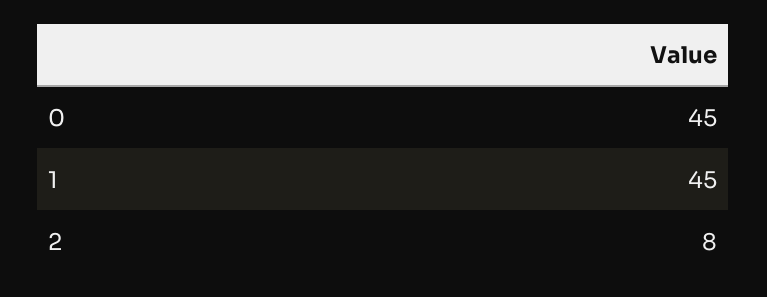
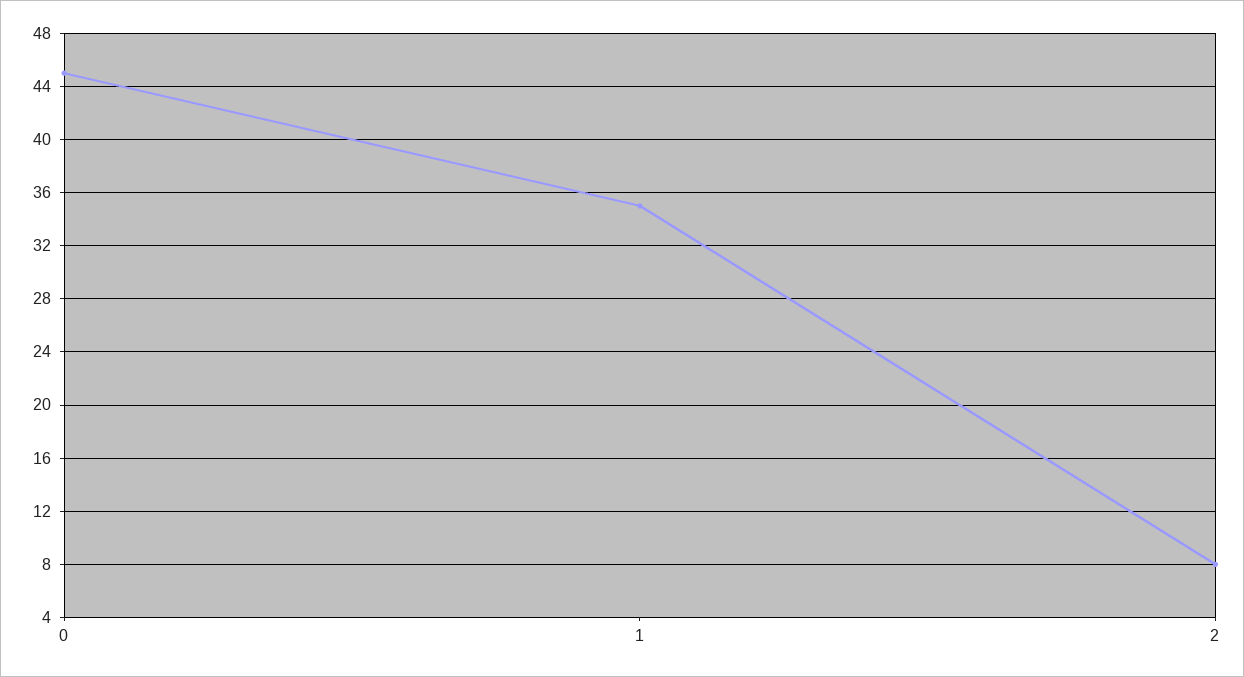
  {
    "0": 45,
-   "1": 45,
+   "1": 35,
    "2": 8
  }

